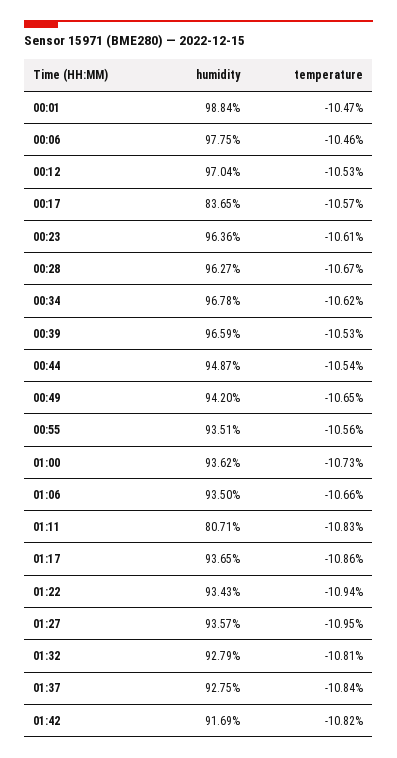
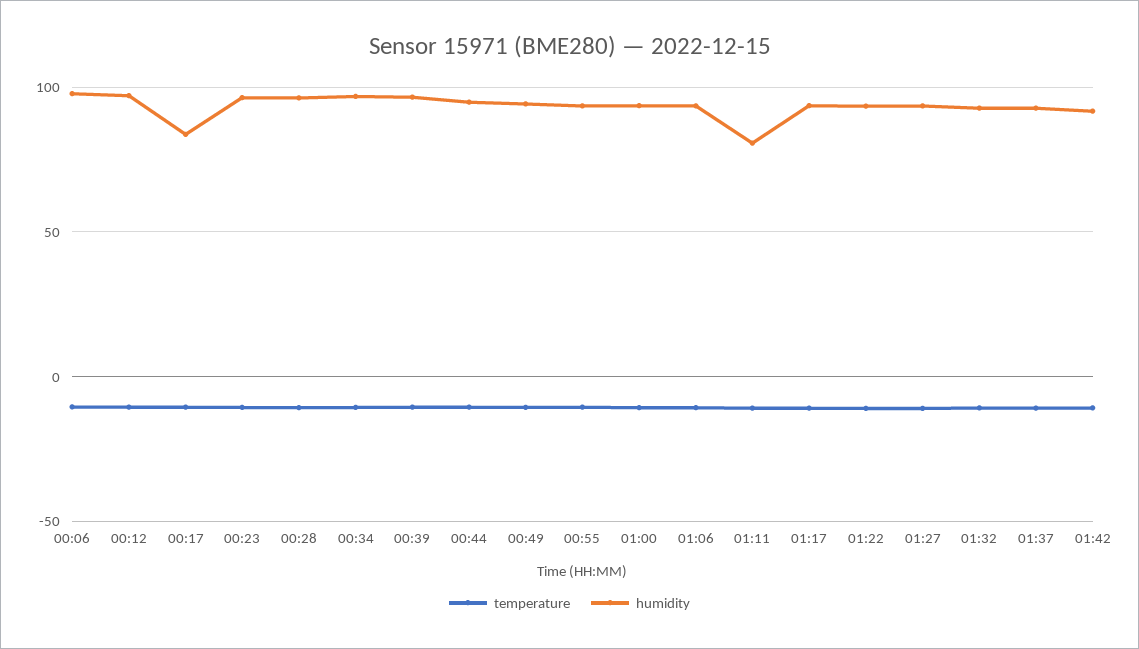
  {
    "humidity": {
-     "00:01": 98.84,
      "00:06": 97.75,
      "00:12": 97.04,
      "00:17": 83.65,
      "00:23": 96.36,
      "00:28": 96.27,
      "00:34": 96.78,
      "00:39": 96.59,
      "00:44": 94.87,
      "00:49": 94.2,
      "00:55": 93.51,
      "01:00": 93.62,
      "01:06": 93.5,
      "01:11": 80.71,
      "01:17": 93.65,
      "01:22": 93.43,
      "01:27": 93.57,
      "01:32": 92.79,
      "01:37": 92.75,
      "01:42": 91.69
    },
    "temperature": {
-     "00:01": -10.47,
      "00:06": -10.46,
      "00:12": -10.53,
      "00:17": -10.57,
      "00:23": -10.61,
      "00:28": -10.67,
      "00:34": -10.62,
      "00:39": -10.53,
      "00:44": -10.54,
      "00:49": -10.65,
      "00:55": -10.56,
      "01:00": -10.73,
      "01:06": -10.66,
      "01:11": -10.83,
      "01:17": -10.86,
      "01:22": -10.94,
      "01:27": -10.95,
      "01:32": -10.81,
      "01:37": -10.84,
      "01:42": -10.82
    }
  }

